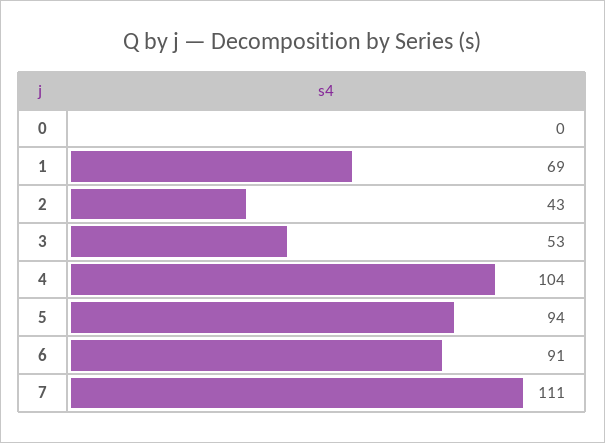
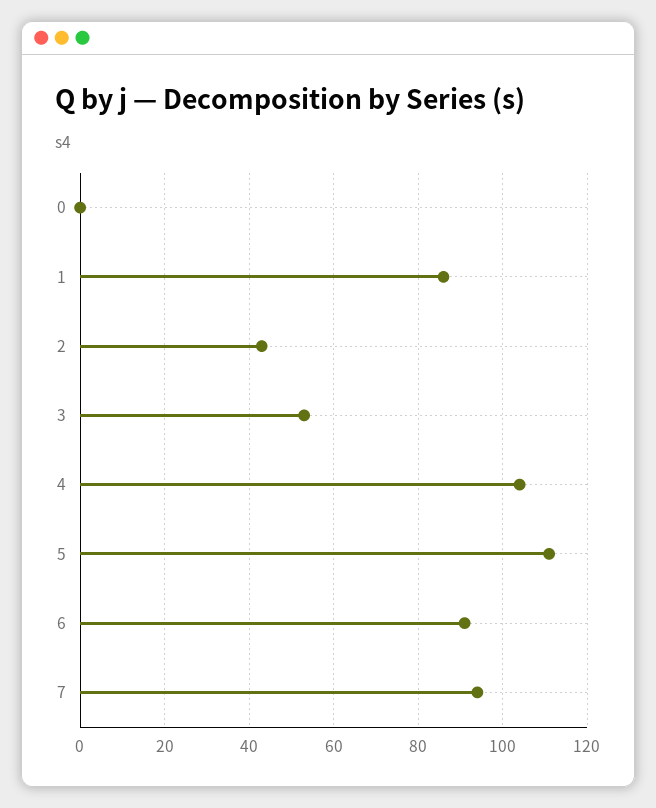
  {
    "0": 0,
-   "1": 69,
+   "1": 85,
    "2": 43,
    "3": 53,
    "4": 104,
-   "5": 94,
+   "5": 110,
    "6": 91,
-   "7": 111
+   "7": 95
  }

